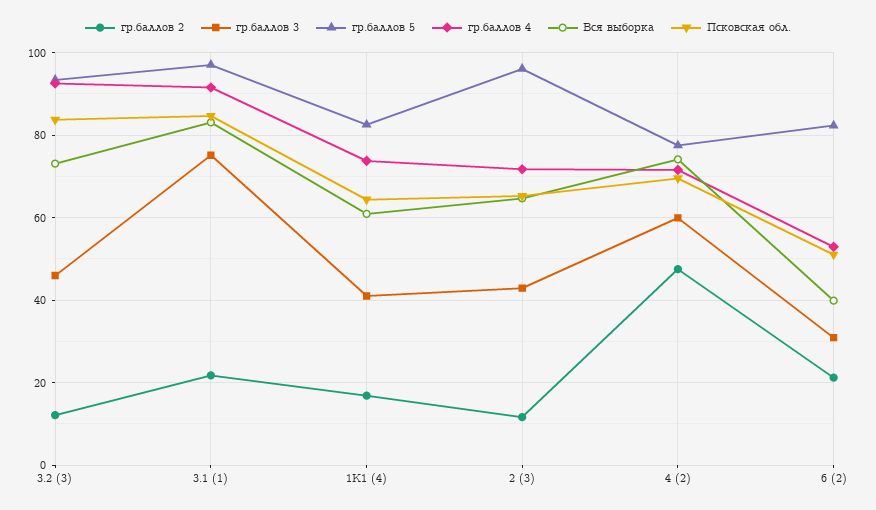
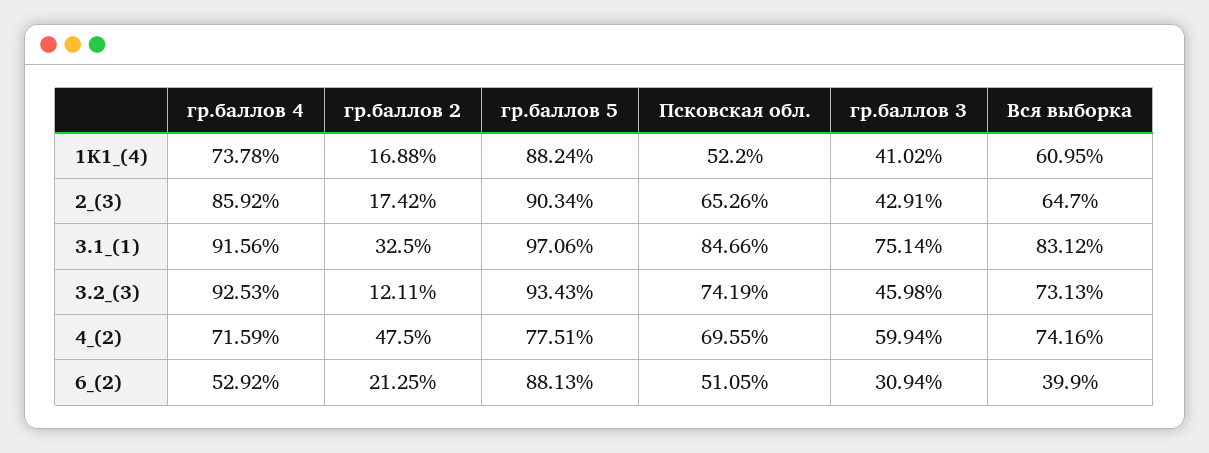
  {
    "гр.баллов 2": {
      "3.2 (3)": 12.11,
-     "3.1 (1)": 22,
+     "3.1 (1)": 32.5,
      "1K1 (4)": 16.88,
-     "2 (3)": 12,
+     "2 (3)": 17.42,
      "4 (2)": 47.5,
      "6 (2)": 21.25
    },
    "гр.баллов 3": {
      "3.2 (3)": 45.98,
      "3.1 (1)": 75.14,
      "1K1 (4)": 41.02,
      "2 (3)": 42.91,
      "4 (2)": 59.94,
      "6 (2)": 30.94
    },
    "гр.баллов 5": {
      "3.2 (3)": 93.43,
      "3.1 (1)": 97.06,
-     "1K1 (4)": 82,
+     "1K1 (4)": 88.24,
-     "2 (3)": 96,
+     "2 (3)": 90.34,
      "4 (2)": 77.51,
-     "6 (2)": 82
+     "6 (2)": 88.13
    },
    "гр.баллов 4": {
      "3.2 (3)": 92.53,
      "3.1 (1)": 91.56,
      "1K1 (4)": 73.78,
-     "2 (3)": 72,
+     "2 (3)": 85.92,
      "4 (2)": 71.59,
      "6 (2)": 52.92
    },
    "Вся выборка": {
      "3.2 (3)": 73.13,
      "3.1 (1)": 83.12,
      "1K1 (4)": 60.95,
      "2 (3)": 64.7,
      "4 (2)": 74.16,
      "6 (2)": 39.9
    },
    "Псковская обл.": {
-     "3.2 (3)": 84,
+     "3.2 (3)": 74.19,
      "3.1 (1)": 84.66,
-     "1K1 (4)": 64,
+     "1K1 (4)": 52.2,
      "2 (3)": 65.26,
      "4 (2)": 69.55,
      "6 (2)": 51.05
    }
  }

